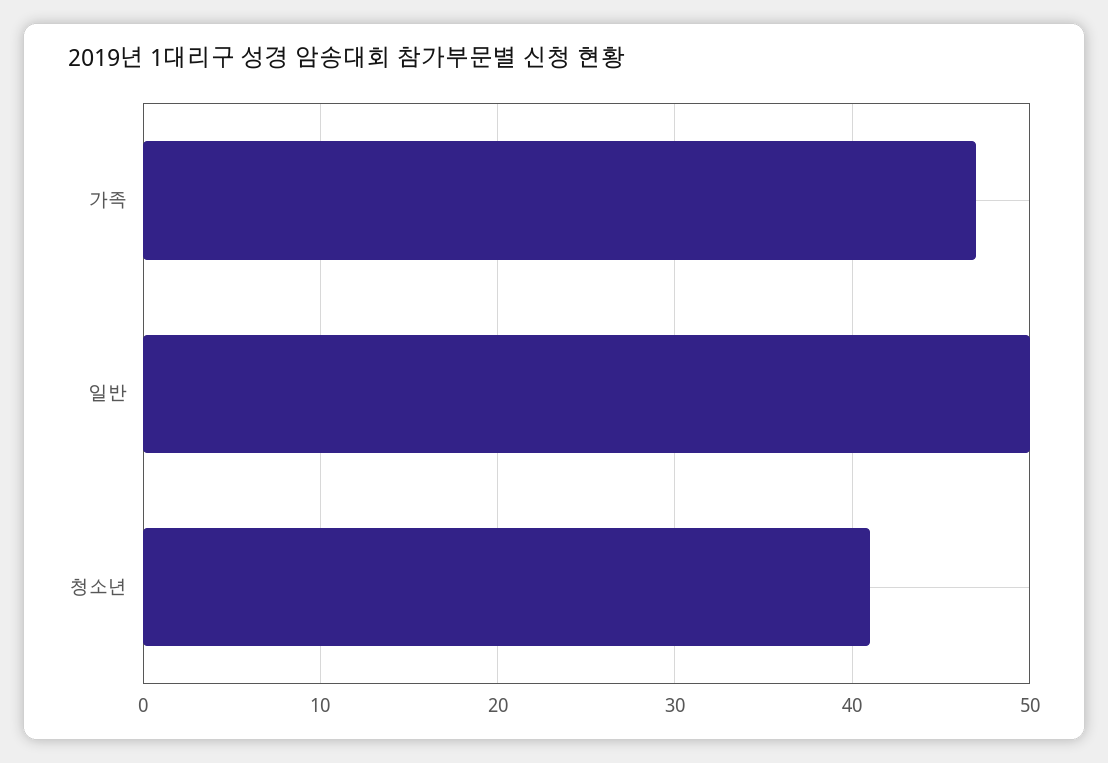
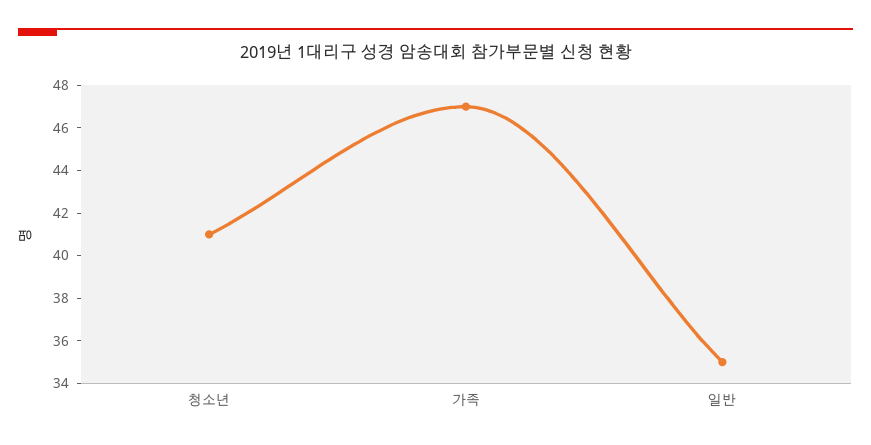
  {
    "가족": 47,
-   "일반": 50,
+   "일반": 35,
    "청소년": 41
  }

